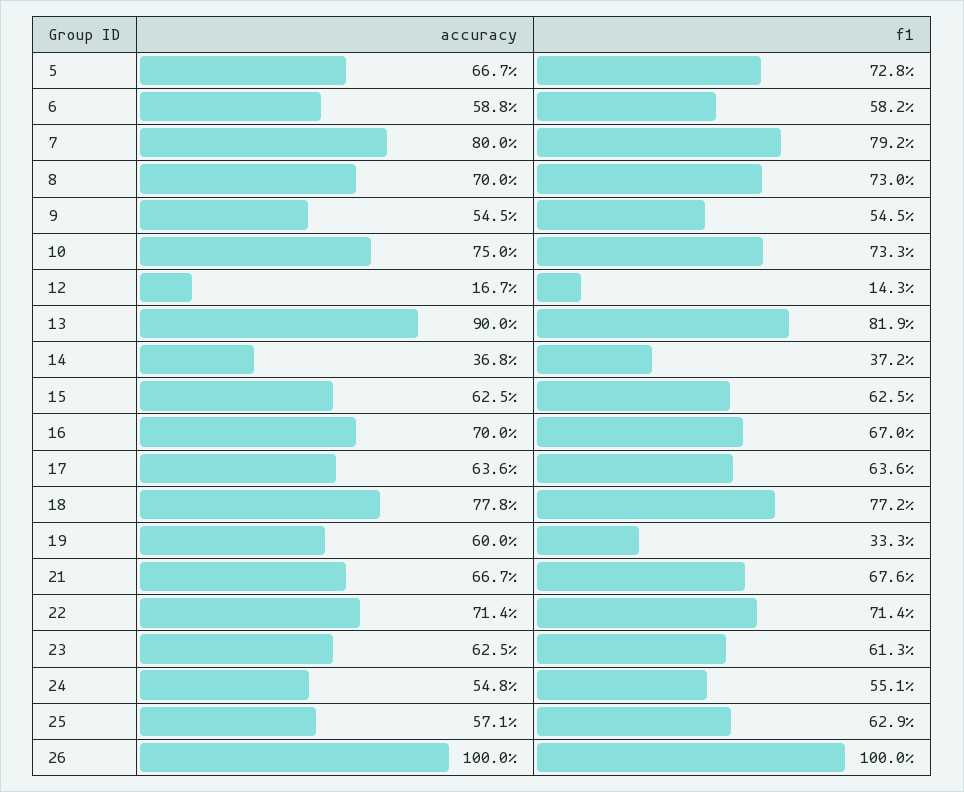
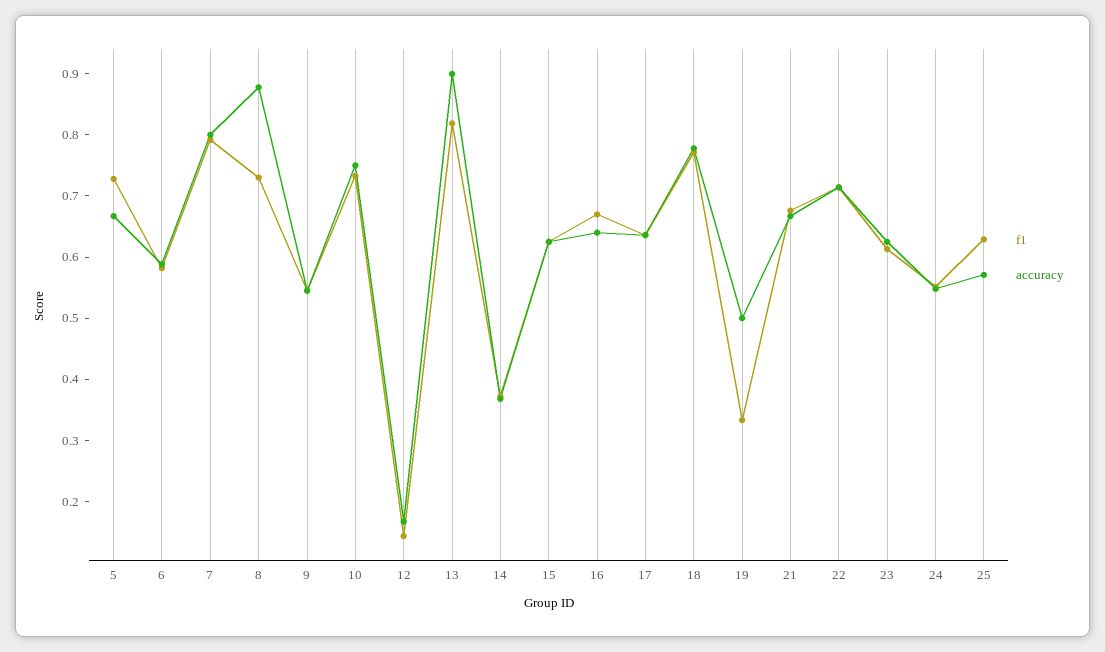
  {
    "accuracy": {
      "5": 0.667,
      "6": 0.588,
      "7": 0.8,
-     "8": 0.7,
+     "8": 0.88,
      "9": 0.545,
      "10": 0.75,
      "12": 0.167,
      "13": 0.9,
      "14": 0.368,
      "15": 0.625,
-     "16": 0.7,
+     "16": 0.64,
      "17": 0.636,
      "18": 0.778,
-     "19": 0.6,
+     "19": 0.5,
      "21": 0.667,
      "22": 0.714,
      "23": 0.625,
      "24": 0.548,
-     "25": 0.571,
+     "25": 0.571
-     "26": 1
    },
    "f1": {
      "5": 0.728,
      "6": 0.582,
      "7": 0.792,
      "8": 0.73,
      "9": 0.545,
      "10": 0.733,
      "12": 0.143,
      "13": 0.819,
      "14": 0.372,
      "15": 0.625,
      "16": 0.67,
      "17": 0.636,
      "18": 0.772,
      "19": 0.333,
      "21": 0.676,
      "22": 0.714,
      "23": 0.613,
      "24": 0.551,
-     "25": 0.629,
+     "25": 0.629
-     "26": 1
    }
  }

